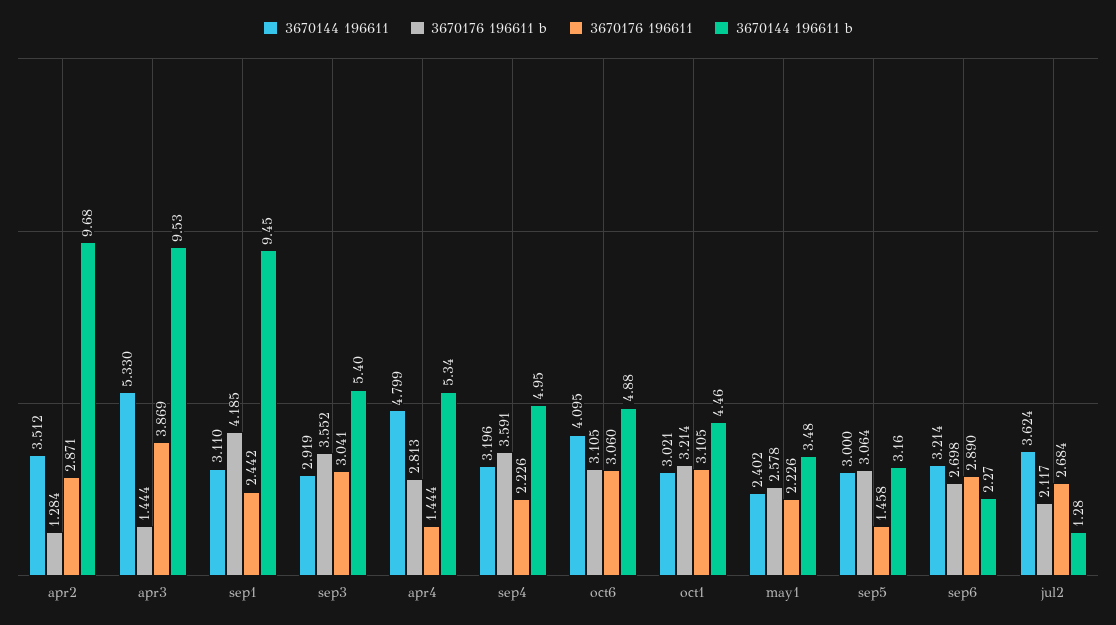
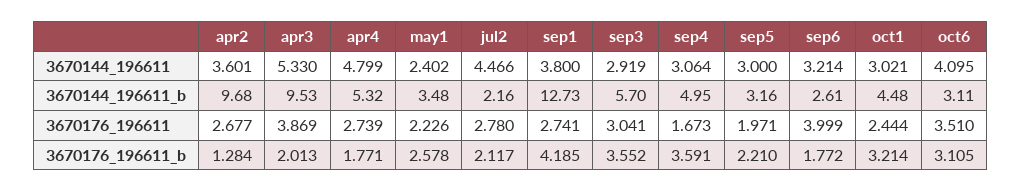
  {
    "3670144 196611": {
-     "apr2": 3.512,
+     "apr2": 3.601,
      "apr3": 5.33,
-     "sep1": 3.11,
+     "sep1": 3.8,
      "sep3": 2.919,
      "apr4": 4.799,
-     "sep4": 3.196,
+     "sep4": 3.064,
      "oct6": 4.095,
      "oct1": 3.021,
      "may1": 2.402,
      "sep5": 3,
      "sep6": 3.214,
-     "jul2": 3.624
+     "jul2": 4.466
    },
    "3670176 196611 b": {
      "apr2": 1.284,
-     "apr3": 1.444,
+     "apr3": 2.013,
      "sep1": 4.185,
      "sep3": 3.552,
-     "apr4": 2.813,
+     "apr4": 1.771,
      "sep4": 3.591,
      "oct6": 3.105,
      "oct1": 3.214,
      "may1": 2.578,
-     "sep5": 3.064,
+     "sep5": 2.21,
-     "sep6": 2.698,
+     "sep6": 1.772,
      "jul2": 2.117
    },
    "3670176 196611": {
-     "apr2": 2.871,
+     "apr2": 2.677,
      "apr3": 3.869,
-     "sep1": 2.442,
+     "sep1": 2.741,
      "sep3": 3.041,
-     "apr4": 1.444,
+     "apr4": 2.739,
-     "sep4": 2.226,
+     "sep4": 1.673,
-     "oct6": 3.06,
+     "oct6": 3.51,
-     "oct1": 3.105,
+     "oct1": 2.444,
      "may1": 2.226,
-     "sep5": 1.458,
+     "sep5": 1.971,
-     "sep6": 2.89,
+     "sep6": 3.999,
-     "jul2": 2.684
+     "jul2": 2.78
    },
    "3670144 196611 b": {
      "apr2": 9.68,
      "apr3": 9.53,
-     "sep1": 9.45,
+     "sep1": 12.73,
-     "sep3": 5.4,
+     "sep3": 5.7,
-     "apr4": 5.34,
+     "apr4": 5.32,
      "sep4": 4.95,
-     "oct6": 4.88,
+     "oct6": 3.11,
-     "oct1": 4.46,
+     "oct1": 4.48,
      "may1": 3.48,
      "sep5": 3.16,
-     "sep6": 2.27,
+     "sep6": 2.61,
-     "jul2": 1.28
+     "jul2": 2.16
    }
  }

